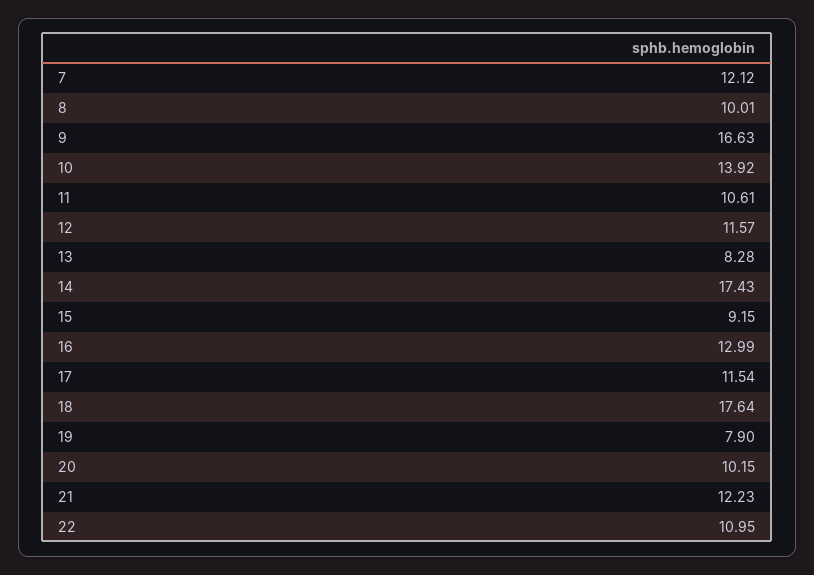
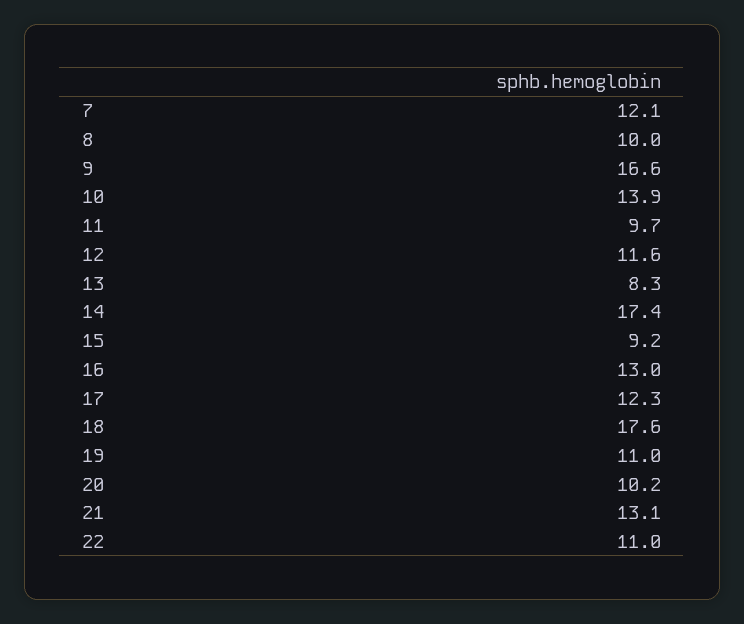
  {
    "7": 12.12,
    "8": 10.01,
    "9": 16.63,
    "10": 13.92,
-   "11": 10.61,
+   "11": 9.7,
    "12": 11.57,
    "13": 8.28,
    "14": 17.43,
    "15": 9.15,
    "16": 12.99,
-   "17": 11.54,
+   "17": 12.3,
    "18": 17.64,
-   "19": 7.9,
+   "19": 11,
    "20": 10.15,
-   "21": 12.23,
+   "21": 13.1,
    "22": 10.95
  }

